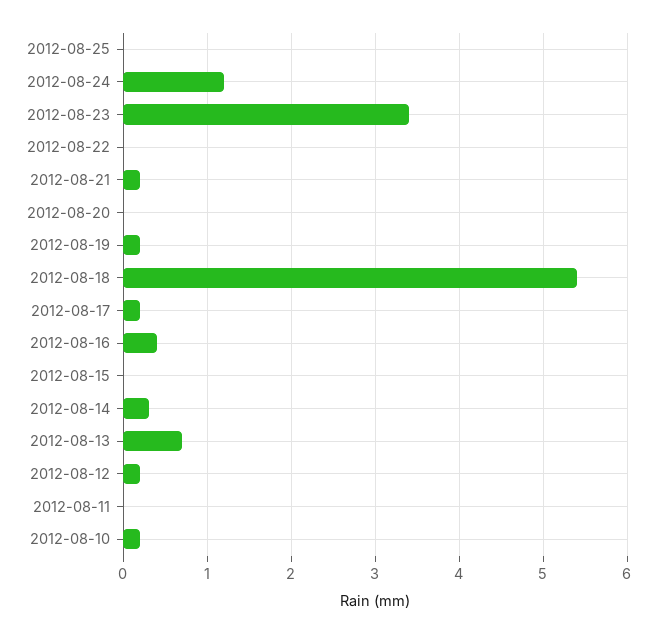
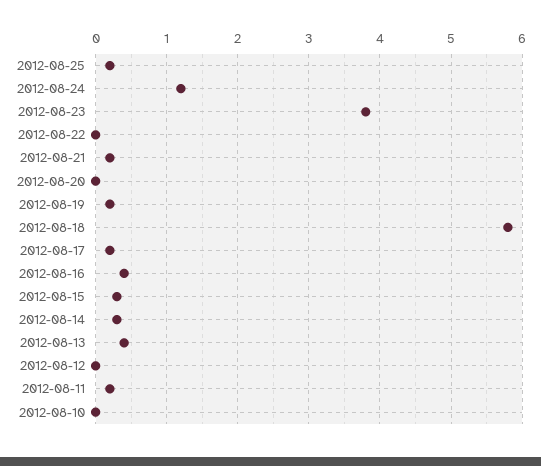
  {
-   "2012-08-25": 0,
+   "2012-08-25": 0.2,
    "2012-08-24": 1.2,
-   "2012-08-23": 3.4,
+   "2012-08-23": 3.8,
    "2012-08-22": 0,
    "2012-08-21": 0.2,
    "2012-08-20": 0,
    "2012-08-19": 0.2,
-   "2012-08-18": 5.4,
+   "2012-08-18": 5.8,
    "2012-08-17": 0.2,
    "2012-08-16": 0.4,
-   "2012-08-15": 0,
+   "2012-08-15": 0.3,
    "2012-08-14": 0.3,
-   "2012-08-13": 0.7,
+   "2012-08-13": 0.4,
-   "2012-08-12": 0.2,
+   "2012-08-12": 0,
-   "2012-08-11": 0,
+   "2012-08-11": 0.2,
-   "2012-08-10": 0.2
+   "2012-08-10": 0
  }

